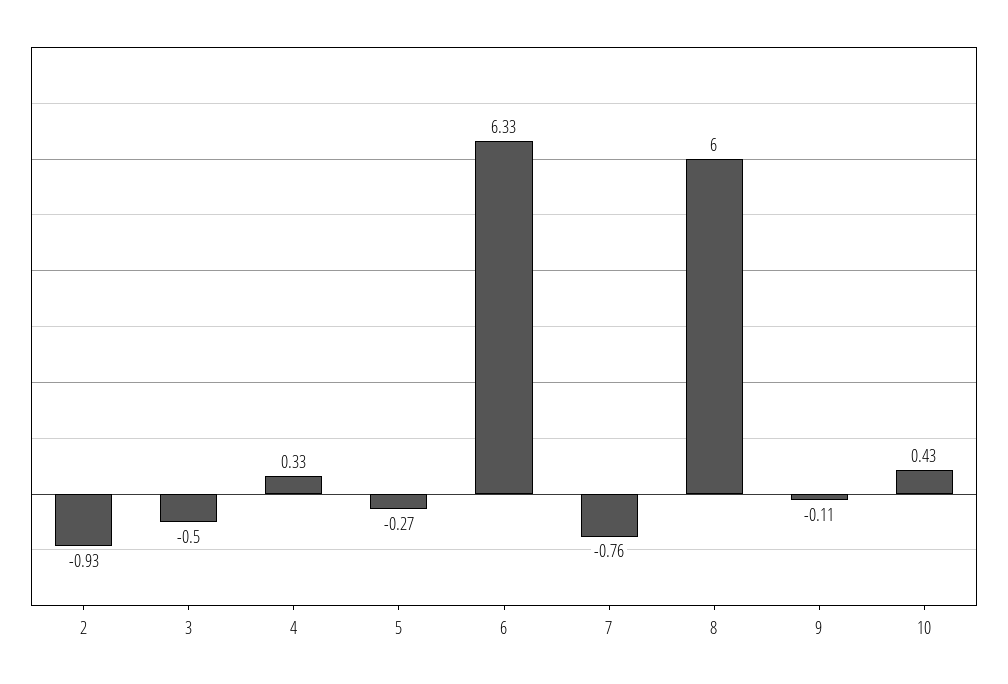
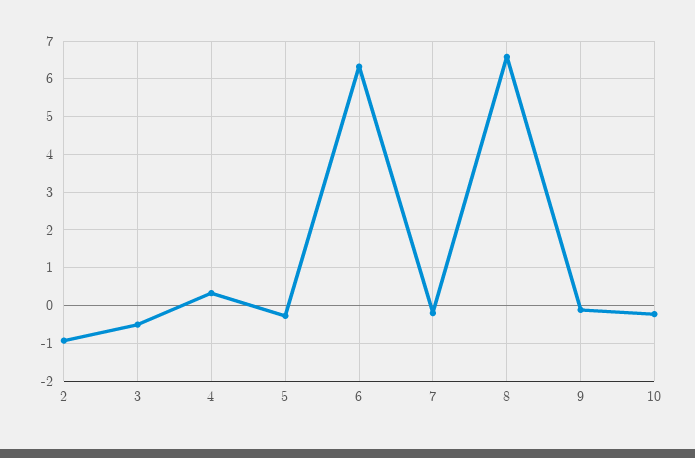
  {
    "2": -0.93,
    "3": -0.5,
    "4": 0.33,
    "5": -0.27,
    "6": 6.33,
-   "7": -0.76,
+   "7": -0.2,
-   "8": 6,
+   "8": 6.6,
    "9": -0.11,
-   "10": 0.43
+   "10": -0.2
  }

